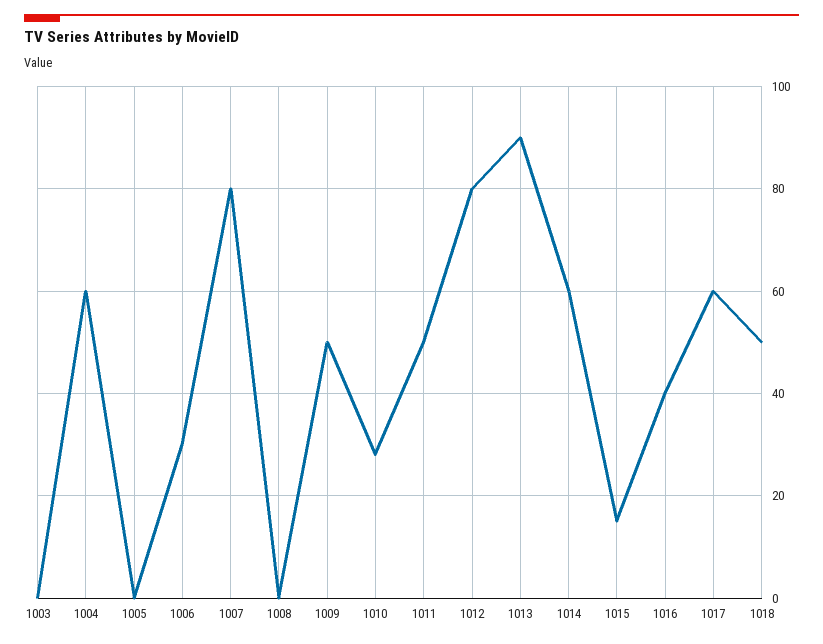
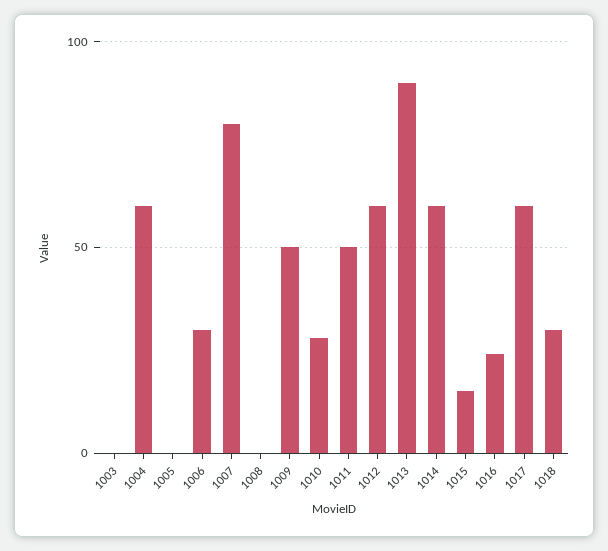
  {
    "1003": 0,
    "1004": 60,
    "1005": 0,
    "1006": 30,
    "1007": 80,
    "1008": 0,
    "1009": 50,
    "1010": 30,
    "1011": 50,
-   "1012": 80,
+   "1012": 60,
    "1013": 90,
    "1014": 60,
    "1015": 15,
-   "1016": 40,
+   "1016": 25,
    "1017": 60,
-   "1018": 50
+   "1018": 30
  }

